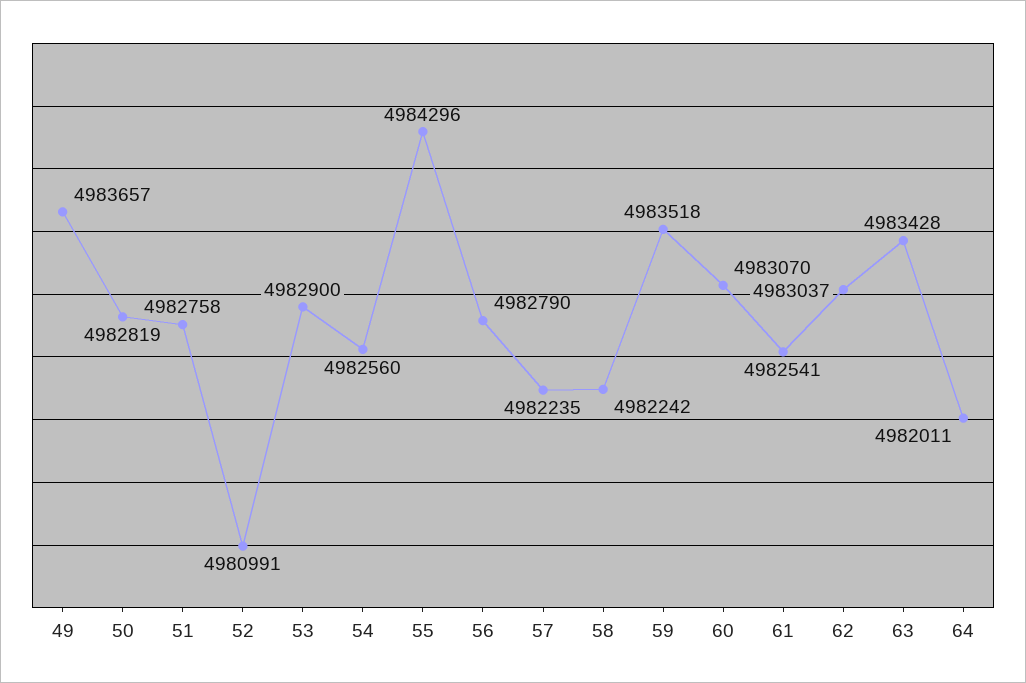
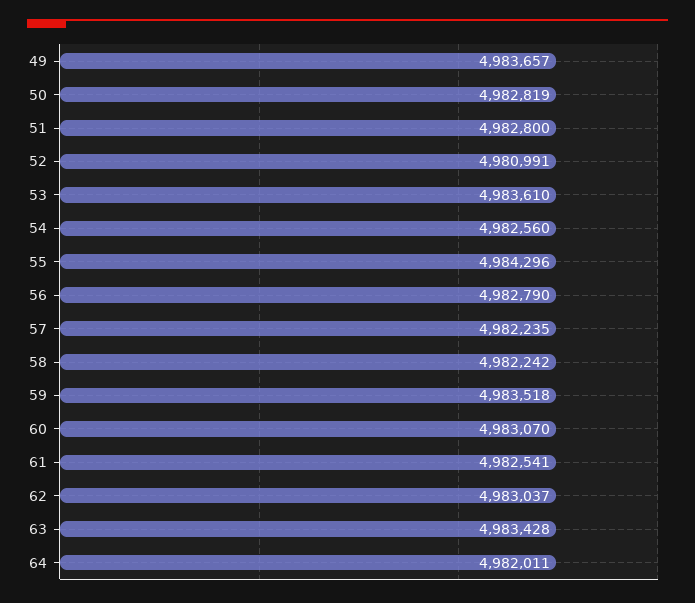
  {
    "49": 4983657,
    "50": 4982819,
-   "51": 4982758,
+   "51": 4982800,
    "52": 4980991,
-   "53": 4982900,
+   "53": 4983610,
    "54": 4982560,
    "55": 4984296,
    "56": 4982790,
    "57": 4982235,
    "58": 4982242,
    "59": 4983518,
    "60": 4983070,
    "61": 4982541,
    "62": 4983037,
    "63": 4983428,
    "64": 4982011
  }

